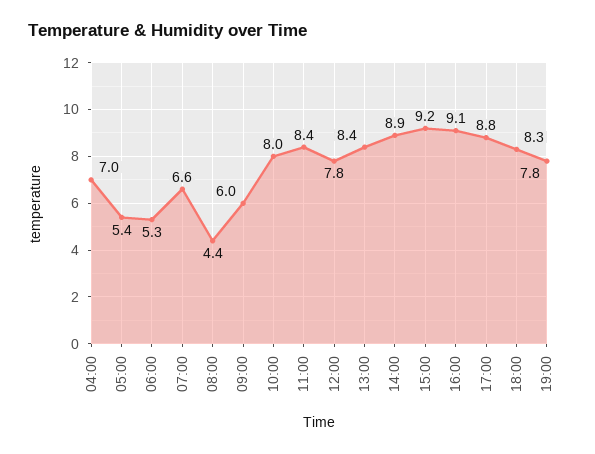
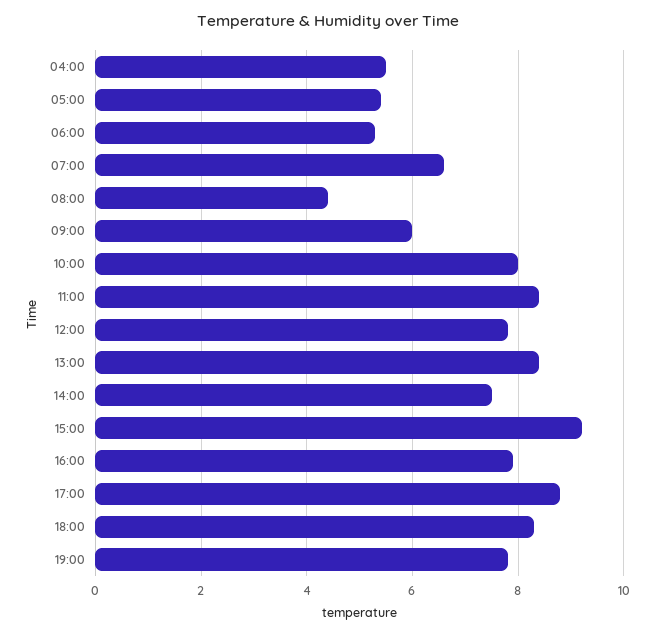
  {
-   "04:00": 7,
+   "04:00": 5.5,
    "05:00": 5.4,
    "06:00": 5.3,
    "07:00": 6.6,
    "08:00": 4.4,
    "09:00": 6,
    "10:00": 8,
    "11:00": 8.4,
    "12:00": 7.8,
    "13:00": 8.4,
-   "14:00": 8.9,
+   "14:00": 7.5,
    "15:00": 9.2,
-   "16:00": 9.1,
+   "16:00": 8,
    "17:00": 8.8,
    "18:00": 8.3,
    "19:00": 7.8
  }

